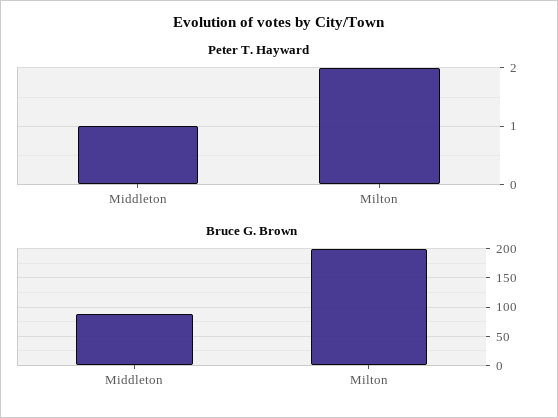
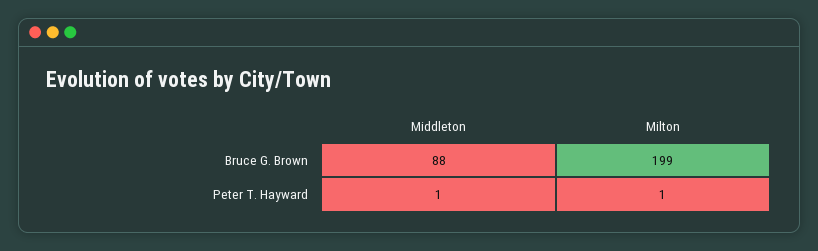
  {
    "Peter T. Hayward": {
      "Middleton": 1,
-     "Milton": 2
+     "Milton": 1
    },
    "Bruce G. Brown": {
      "Middleton": 88,
      "Milton": 199
    }
  }

